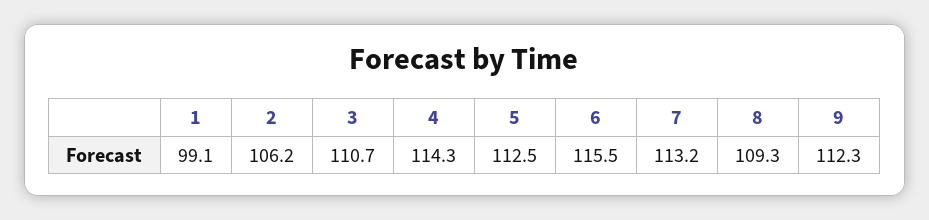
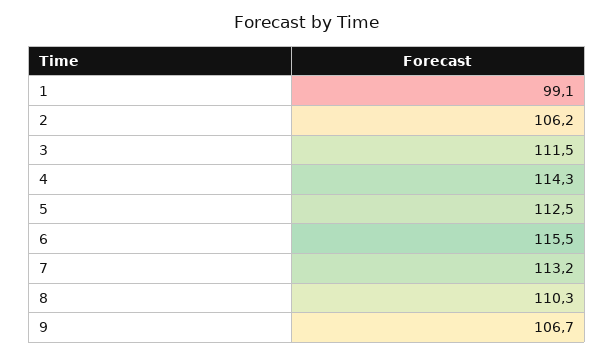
  {
    "1": 99.1,
    "2": 106.2,
-   "3": 110.7,
+   "3": 111.5,
    "4": 114.3,
    "5": 112.5,
    "6": 115.5,
    "7": 113.2,
-   "8": 109.3,
+   "8": 110.3,
-   "9": 112.3
+   "9": 106.7
  }

